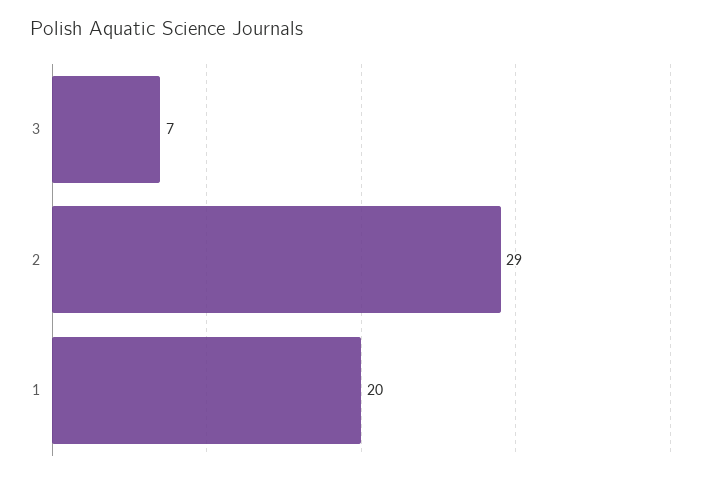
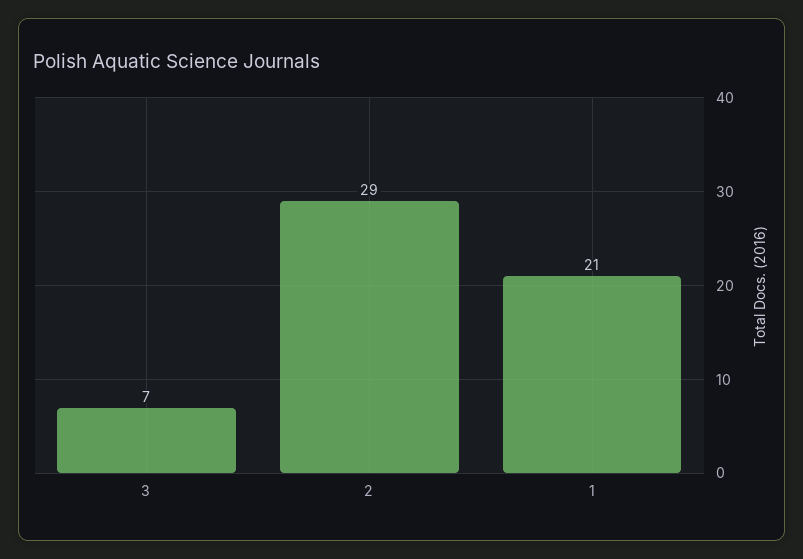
  {
    "3": 7,
    "2": 29,
-   "1": 20
+   "1": 21
  }

